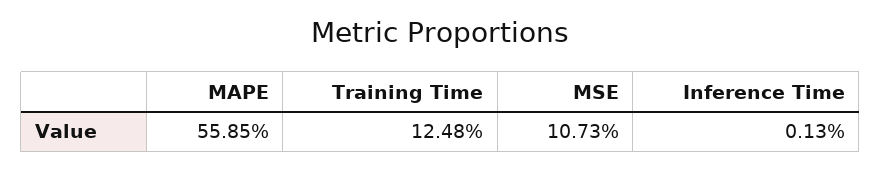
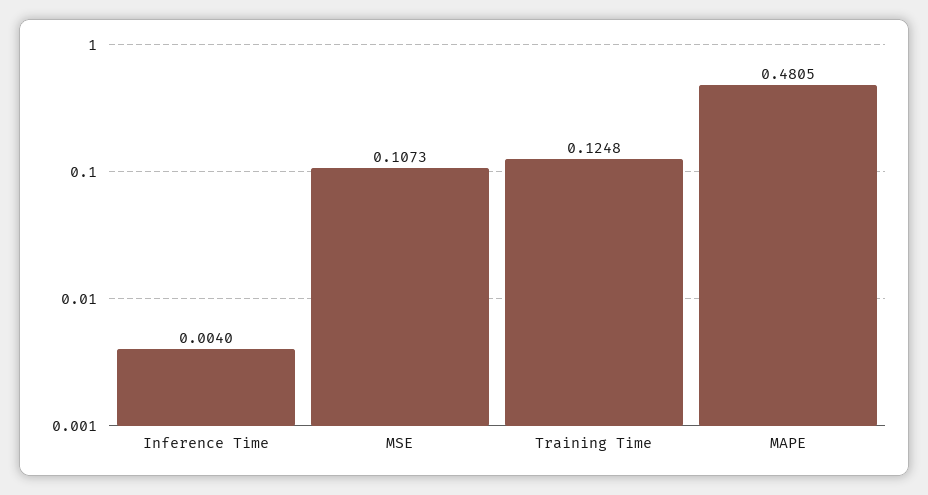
  {
-   "MAPE": 0.5585,
+   "MAPE": 0.4805,
    "Training Time": 0.1248,
    "MSE": 0.1073,
-   "Inference Time": 0.0013
+   "Inference Time": 0.004
  }

